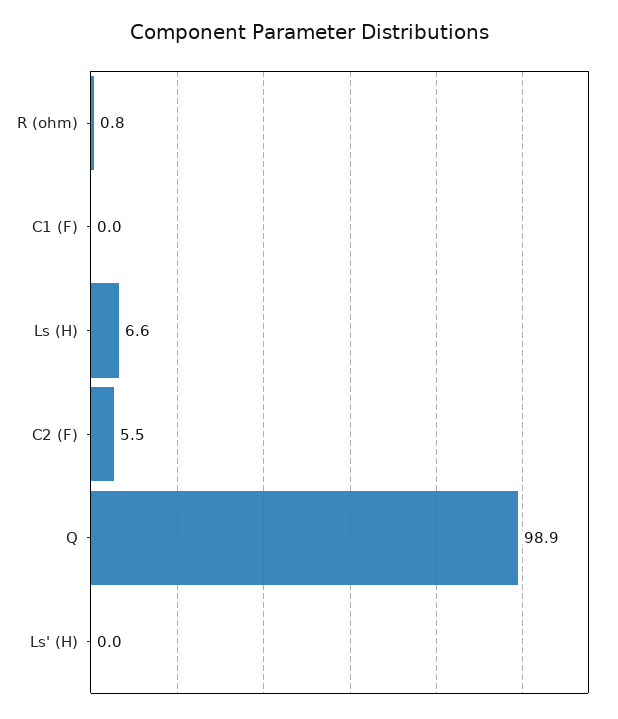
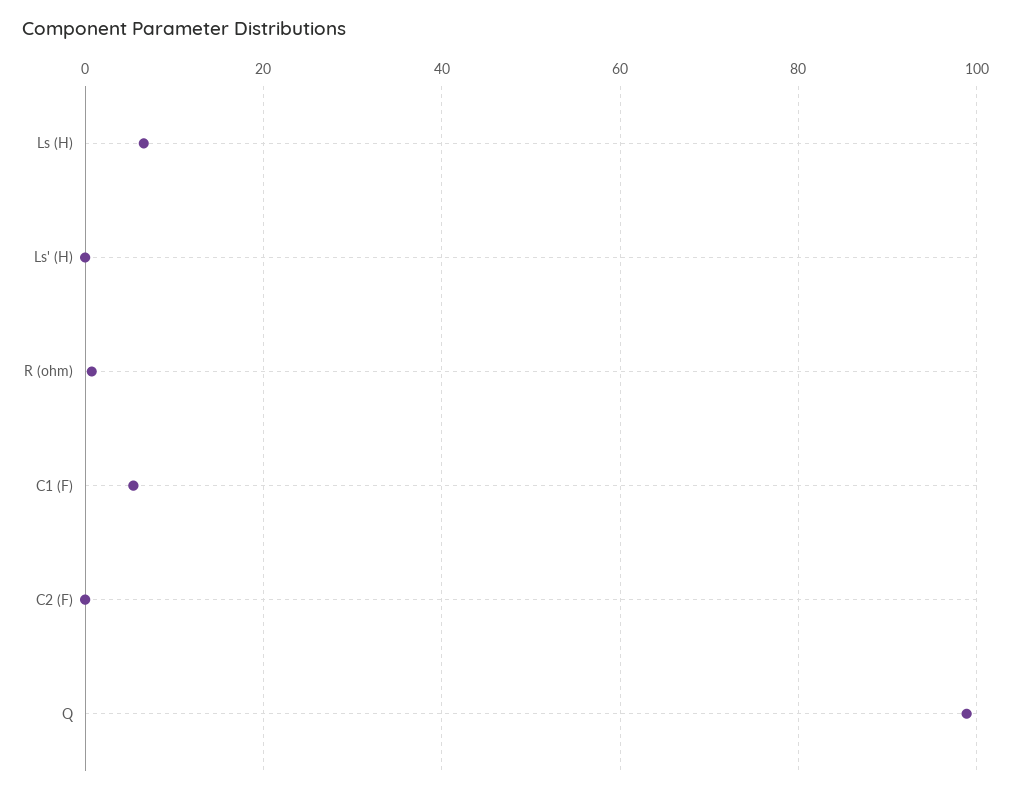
  {
    "R (ohm)": 0.8,
-   "C1 (F)": 0,
+   "C1 (F)": 6,
    "Ls (H)": 6.6,
-   "C2 (F)": 5.5,
+   "C2 (F)": 0,
    "Q": 98.9,
    "Ls' (H)": 0
  }

